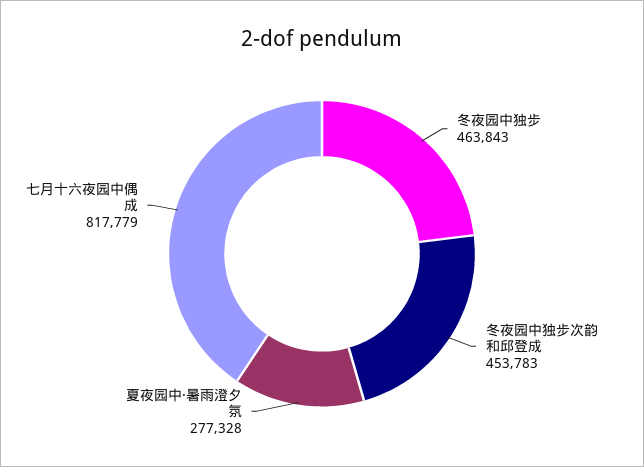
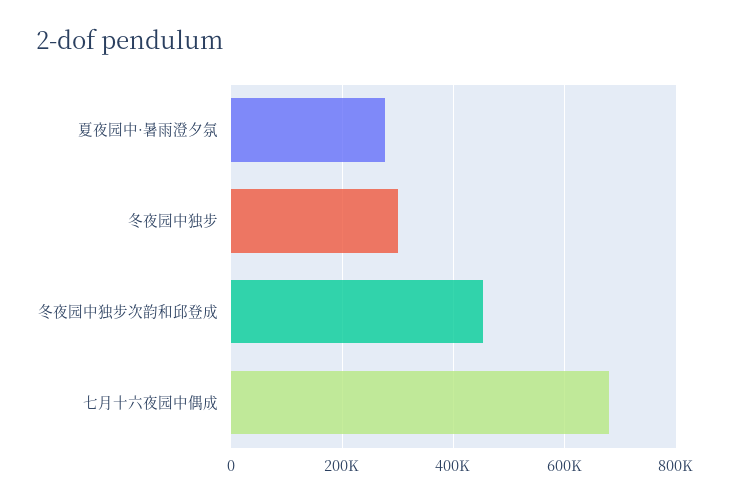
  {
-   "冬夜园中独步": 463843,
+   "冬夜园中独步": 300000,
    "冬夜园中独步次韵和邱登成": 453783,
    "夏夜园中·暑雨澄夕氛": 277328,
-   "七月十六夜园中偶成": 817779
+   "七月十六夜园中偶成": 680000
  }

